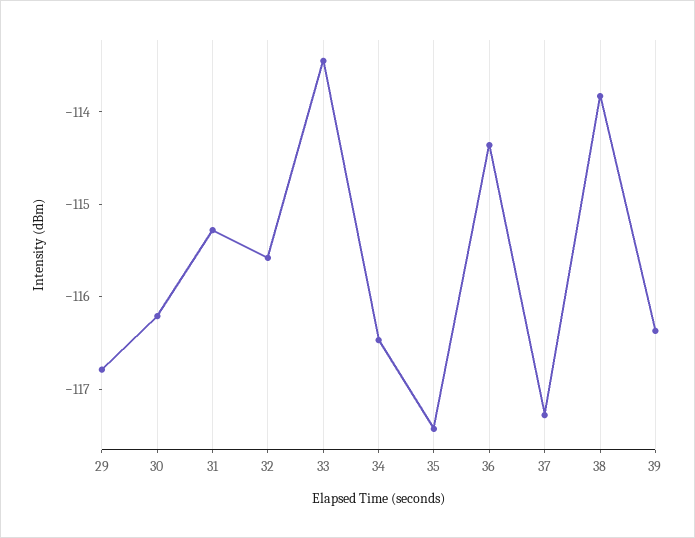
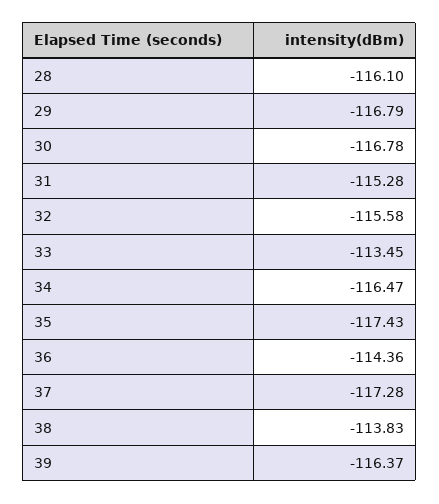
  {
    "29": -116.79,
-   "30": -116.2,
+   "30": -116.78,
    "31": -115.28,
    "32": -115.58,
    "33": -113.45,
    "34": -116.47,
    "35": -117.43,
    "36": -114.36,
    "37": -117.28,
    "38": -113.83,
-   "39": -116.37
+   "39": -116.37,
+   "28": -116.1
  }

